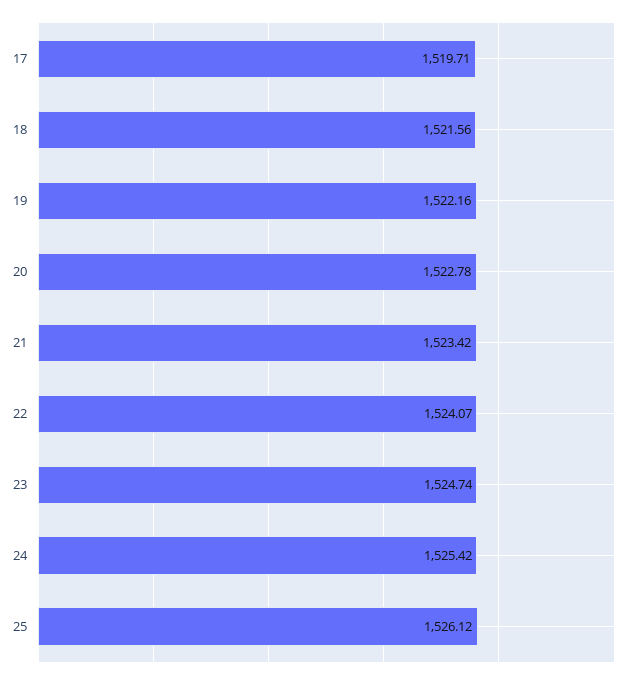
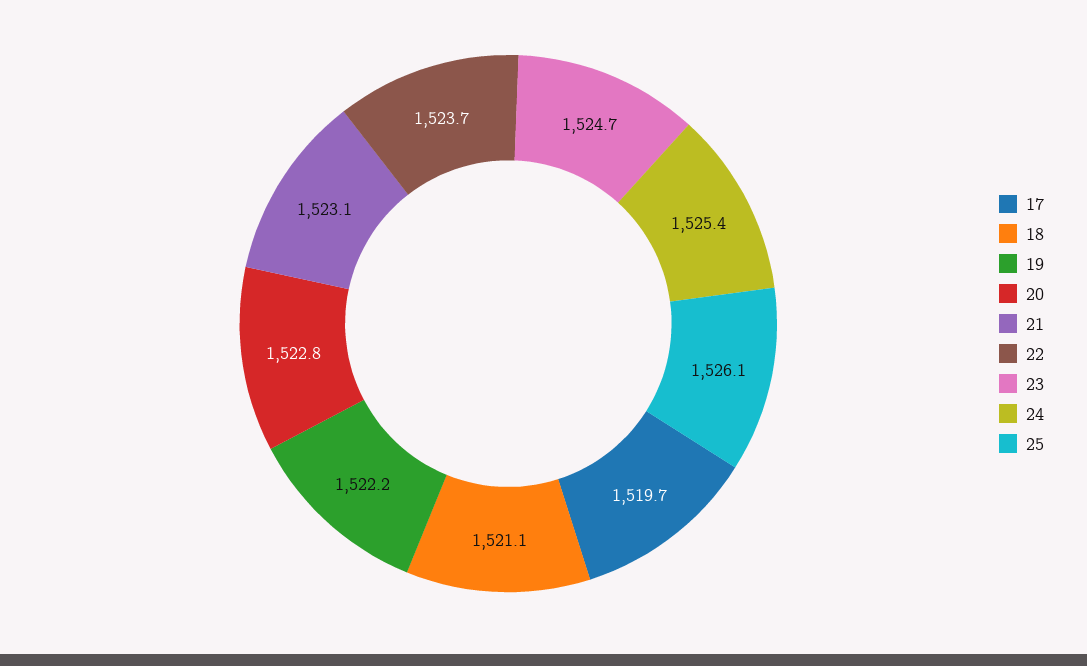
  {
    "17": 1519.71,
-   "18": 1521.56,
+   "18": 1521.1,
    "19": 1522.16,
    "20": 1522.78,
-   "21": 1523.42,
+   "21": 1523.1,
-   "22": 1524.07,
+   "22": 1523.7,
    "23": 1524.74,
    "24": 1525.42,
    "25": 1526.12
  }

